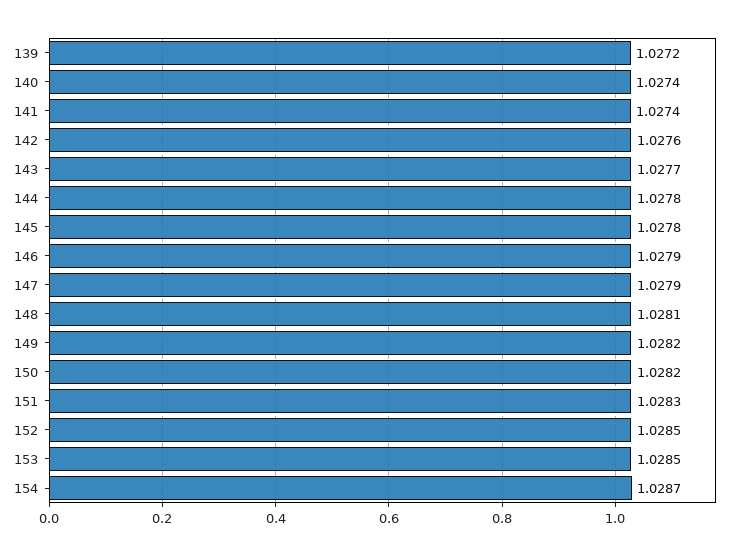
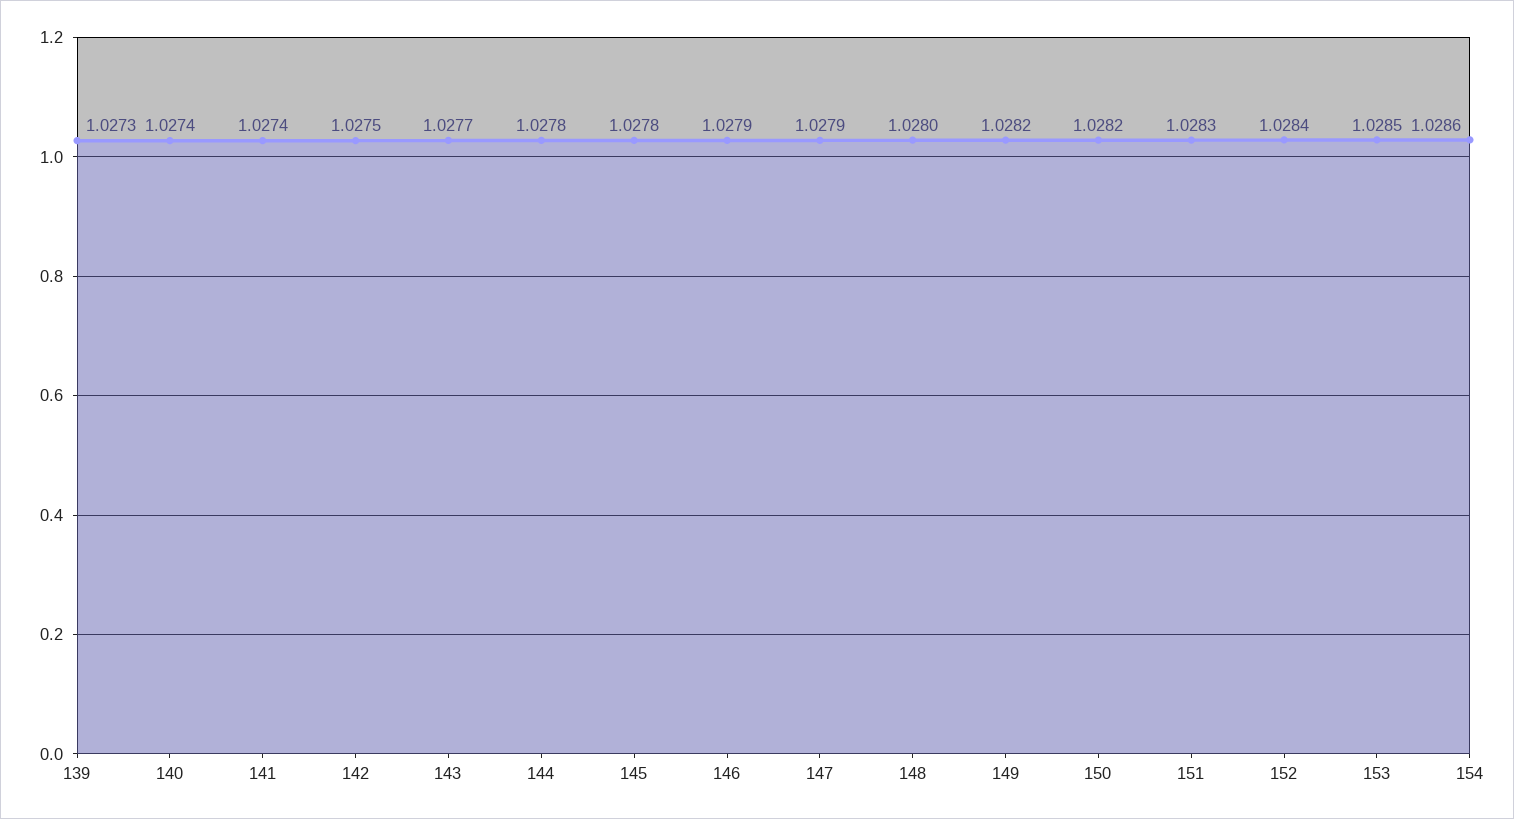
  {
-   "139": 1.0272,
+   "139": 1.0273,
    "140": 1.0274,
    "141": 1.0274,
-   "142": 1.0276,
+   "142": 1.0275,
    "143": 1.0277,
    "144": 1.0278,
    "145": 1.0278,
    "146": 1.0279,
    "147": 1.0279,
-   "148": 1.0281,
+   "148": 1.028,
    "149": 1.0282,
    "150": 1.0282,
    "151": 1.0283,
-   "152": 1.0285,
+   "152": 1.0284,
    "153": 1.0285,
-   "154": 1.0287
+   "154": 1.0286
  }

